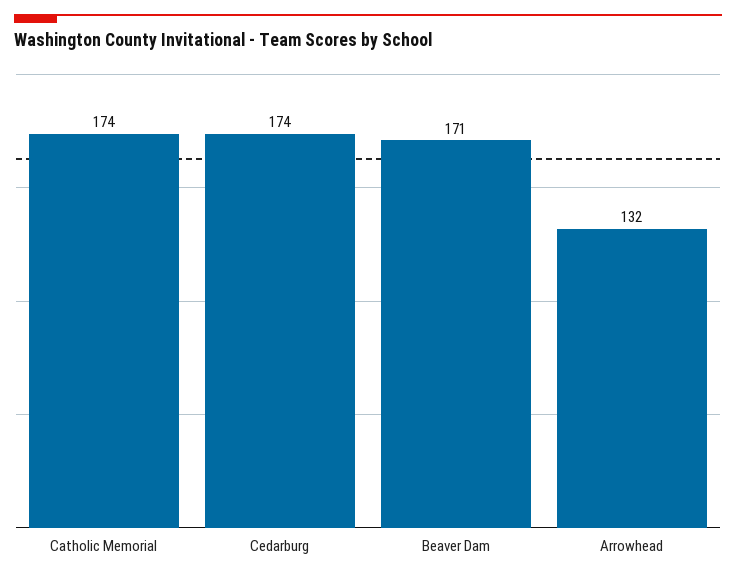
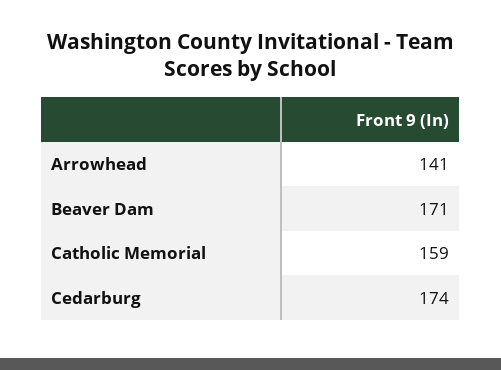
  {
-   "Catholic Memorial": 174,
+   "Catholic Memorial": 159,
    "Cedarburg": 174,
    "Beaver Dam": 171,
-   "Arrowhead": 132
+   "Arrowhead": 141
  }

